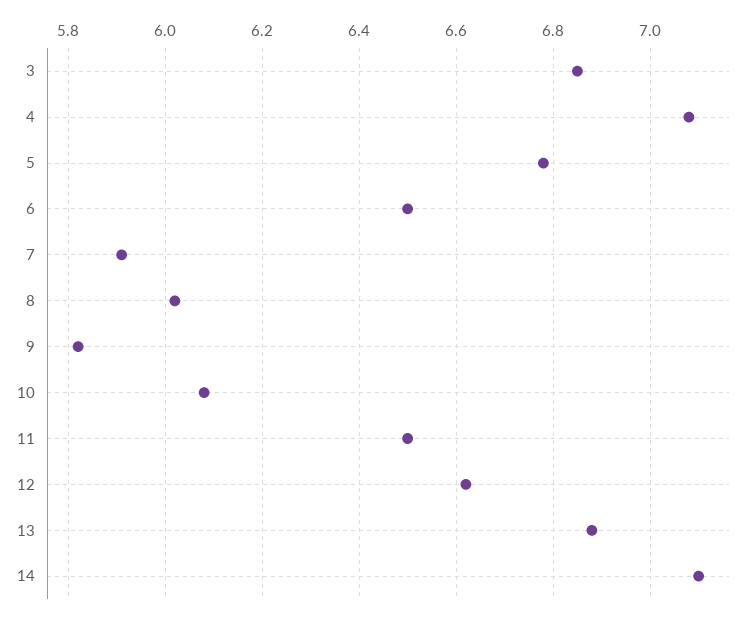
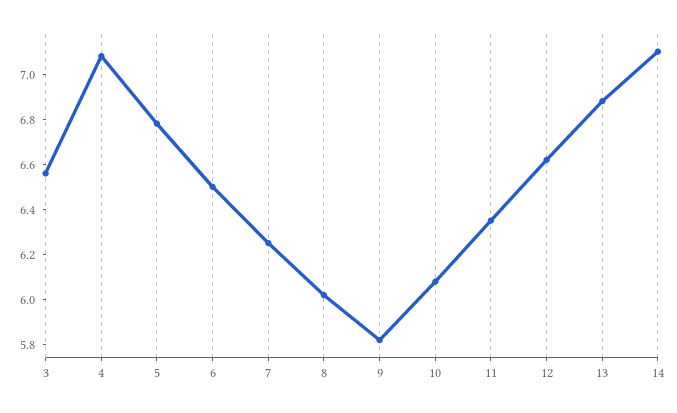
  {
-   "3": 6.85,
+   "3": 6.55,
    "4": 7.1,
    "5": 6.8,
    "6": 6.5,
-   "7": 5.9,
+   "7": 6.25,
    "8": 6,
    "9": 5.8,
    "10": 6.1,
-   "11": 6.5,
+   "11": 6.35,
    "12": 6.6,
    "13": 6.9,
    "14": 7.1
  }

